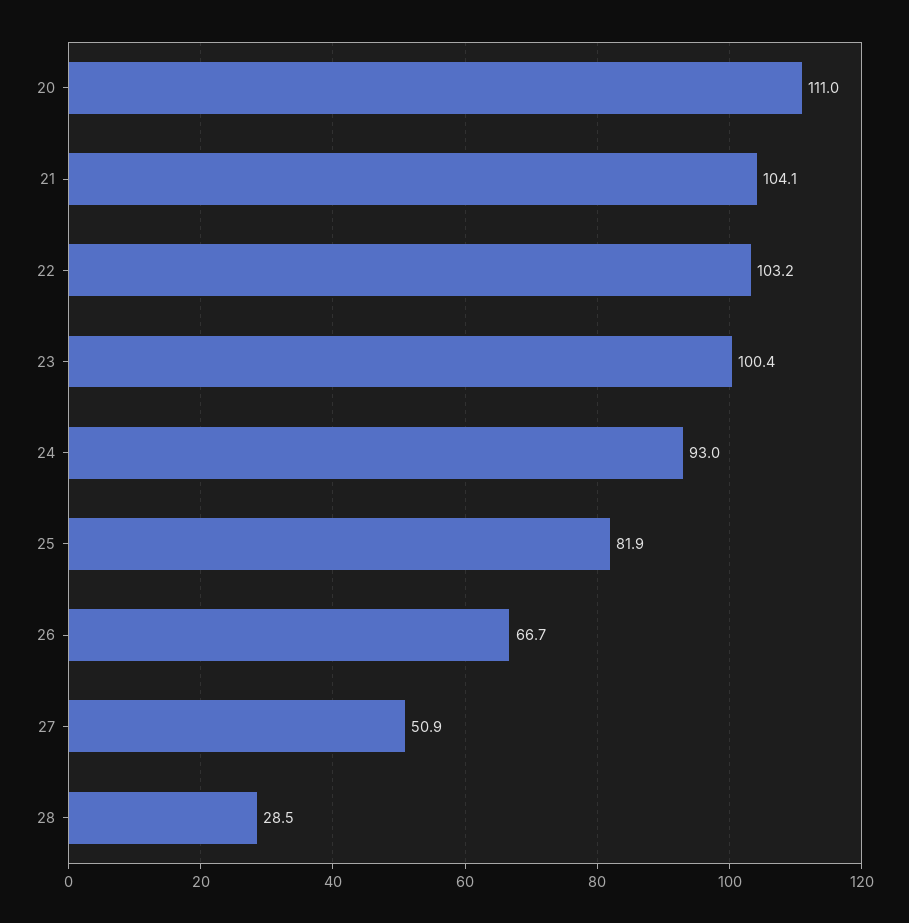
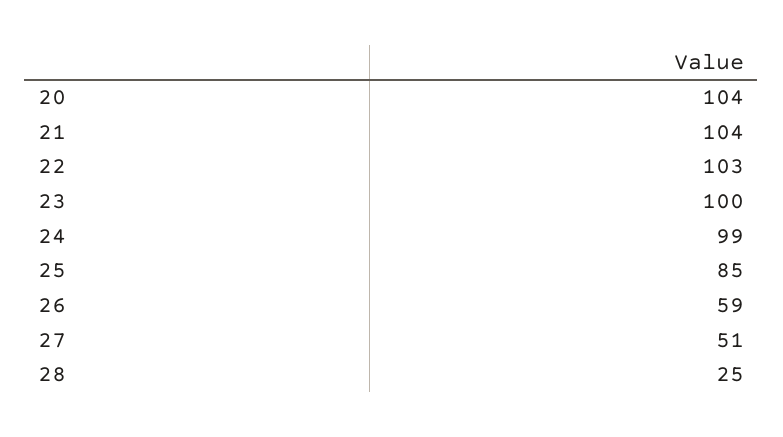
  {
-   "20": 111,
+   "20": 104,
    "21": 104.1,
    "22": 103.2,
    "23": 100.4,
-   "24": 93,
+   "24": 99,
-   "25": 81.9,
+   "25": 85,
-   "26": 66.7,
+   "26": 59,
    "27": 50.9,
-   "28": 28.5
+   "28": 25
  }

